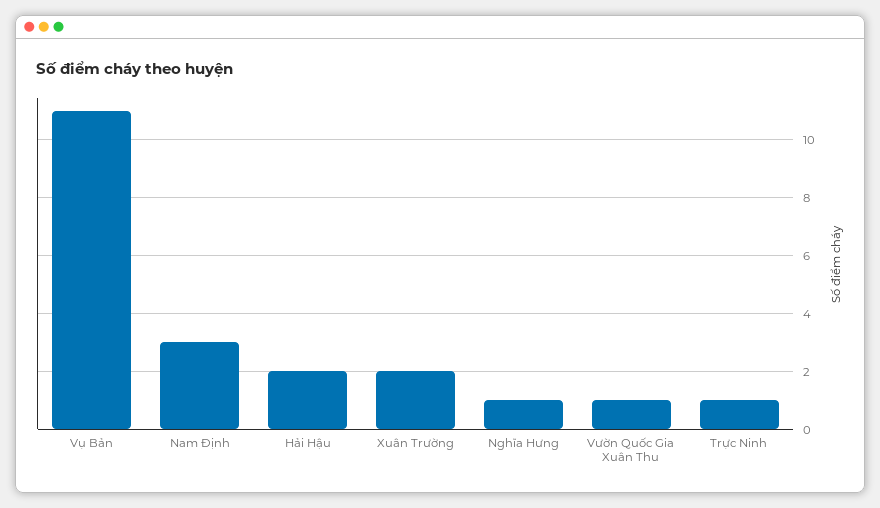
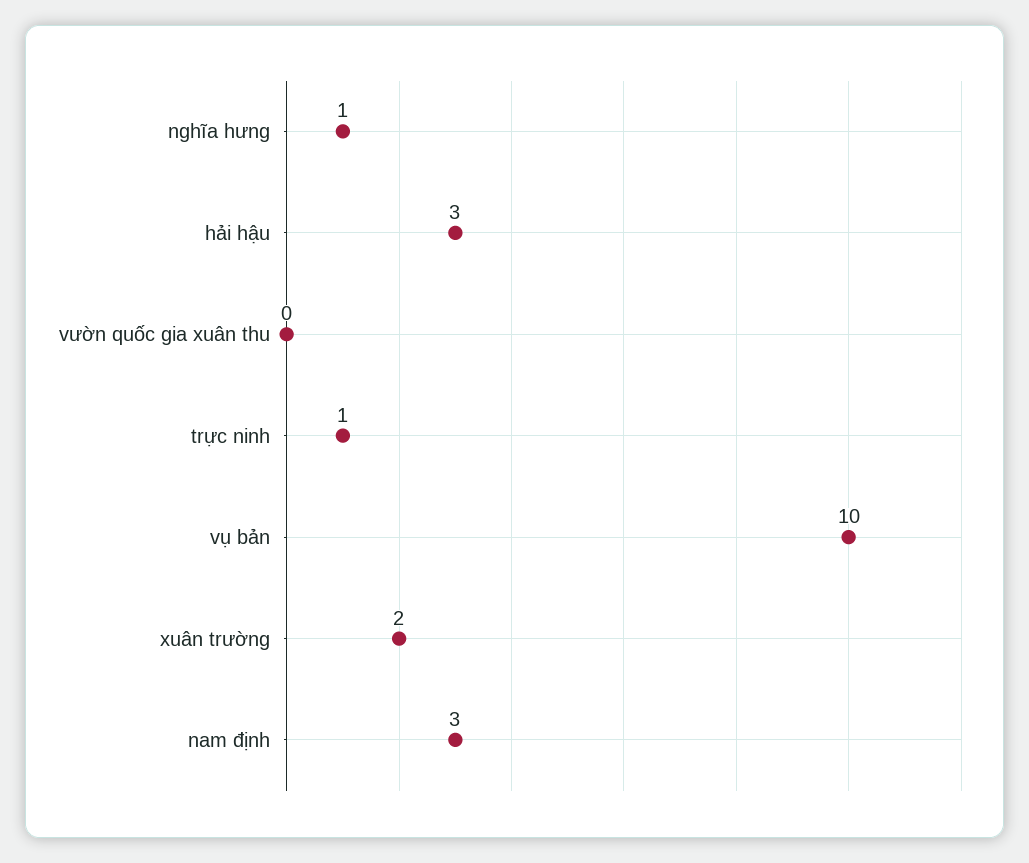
  {
-   "Vụ Bản": 11,
+   "Vụ Bản": 10,
    "Nam Định": 3,
-   "Hải Hậu": 2,
+   "Hải Hậu": 3,
    "Xuân Trường": 2,
    "Nghĩa Hưng": 1,
-   "Vườn Quốc Gia Xuân Thu": 1,
+   "Vườn Quốc Gia Xuân Thu": 0,
    "Trực Ninh": 1
  }

